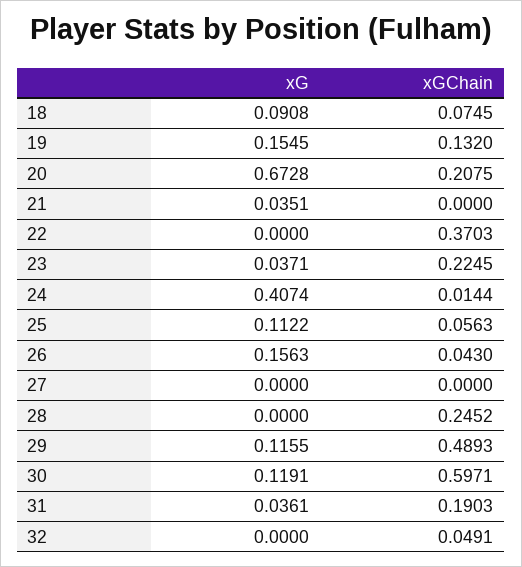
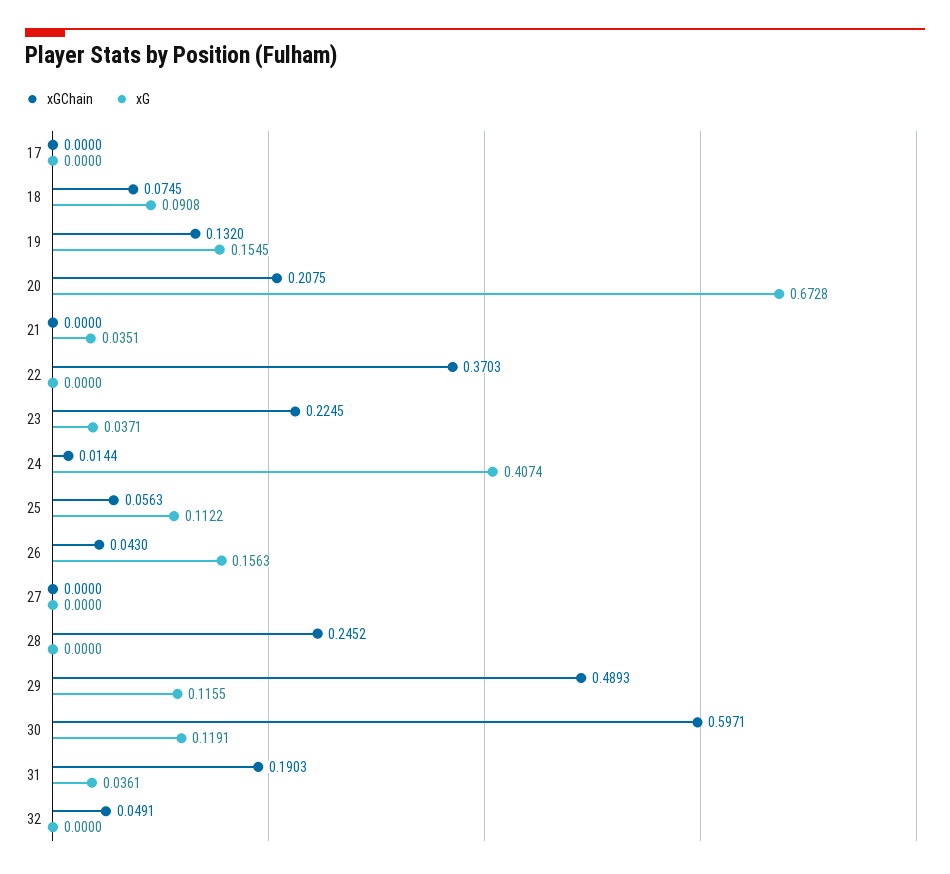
  {
    "xG": {
      "18": 0.0908,
      "19": 0.1545,
      "20": 0.6728,
      "21": 0.0351,
      "22": 0,
      "23": 0.0371,
      "24": 0.4074,
      "25": 0.1122,
      "26": 0.1563,
      "27": 0,
      "28": 0,
      "29": 0.1155,
      "30": 0.1191,
      "31": 0.0361,
-     "32": 0
+     "32": 0,
+     "17": 0
    },
    "xGChain": {
      "18": 0.0745,
      "19": 0.132,
      "20": 0.2075,
      "21": 0,
      "22": 0.3703,
      "23": 0.2245,
      "24": 0.0144,
      "25": 0.0563,
      "26": 0.043,
      "27": 0,
      "28": 0.2452,
      "29": 0.4893,
      "30": 0.5971,
      "31": 0.1903,
-     "32": 0.0491
+     "32": 0.0491,
+     "17": 0
    }
  }

